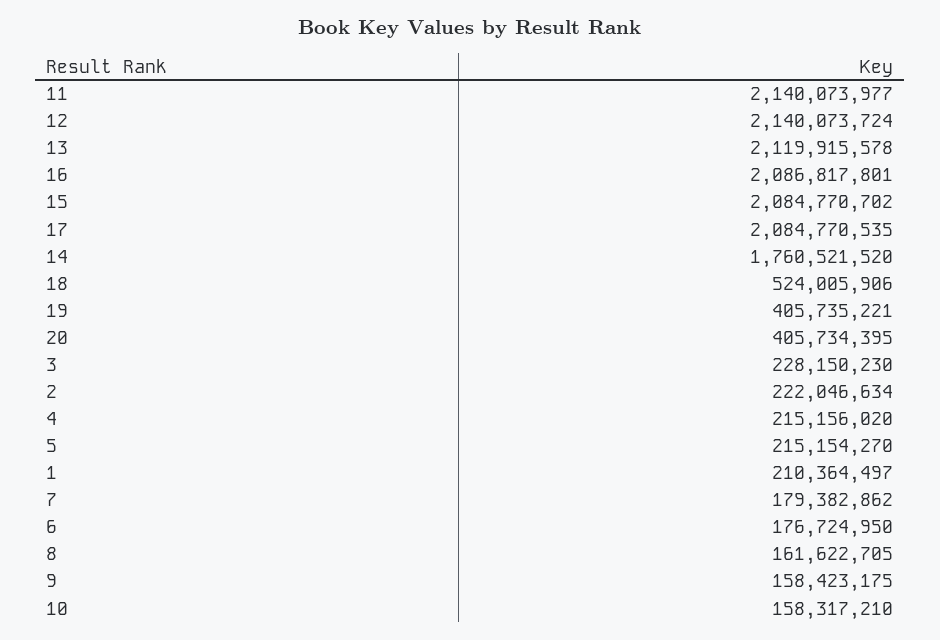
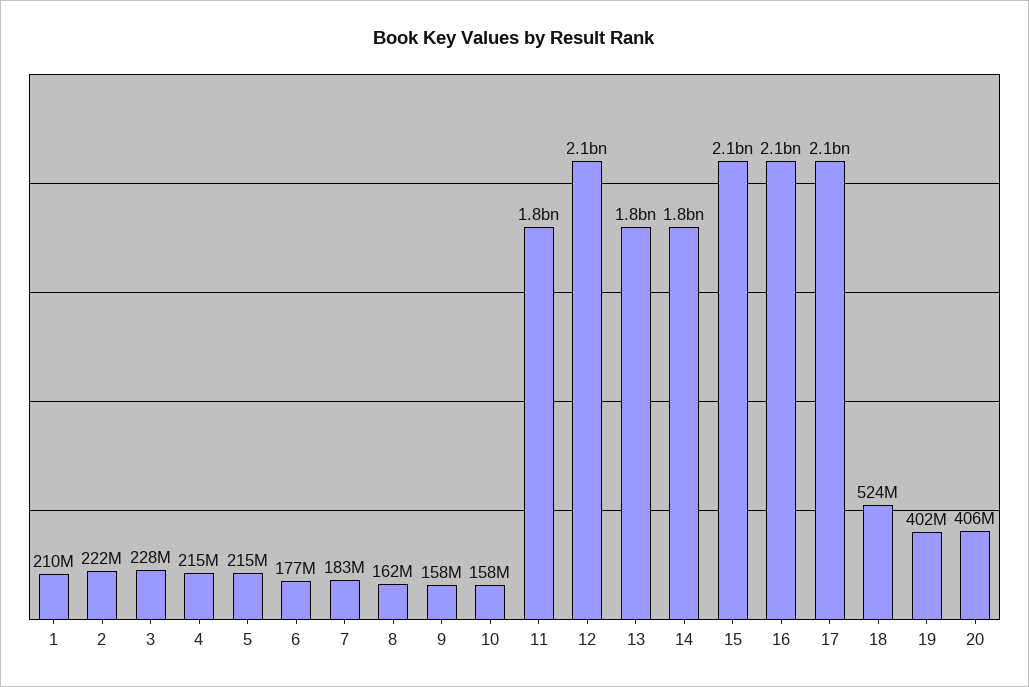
  {
-   "11": 2140073977,
+   "11": 1800000000,
    "12": 2140073724,
-   "13": 2119915578,
+   "13": 1800000000,
    "16": 2086817801,
    "15": 2084770702,
    "17": 2084770535,
    "14": 1760521520,
    "18": 524005906,
-   "19": 405735221,
+   "19": 402000000,
    "20": 405734395,
    "3": 228150230,
    "2": 222046634,
    "4": 215156020,
    "5": 215154270,
    "1": 210364497,
-   "7": 179382862,
+   "7": 183000000,
    "6": 176724950,
    "8": 161622705,
    "9": 158423175,
    "10": 158317210
  }

